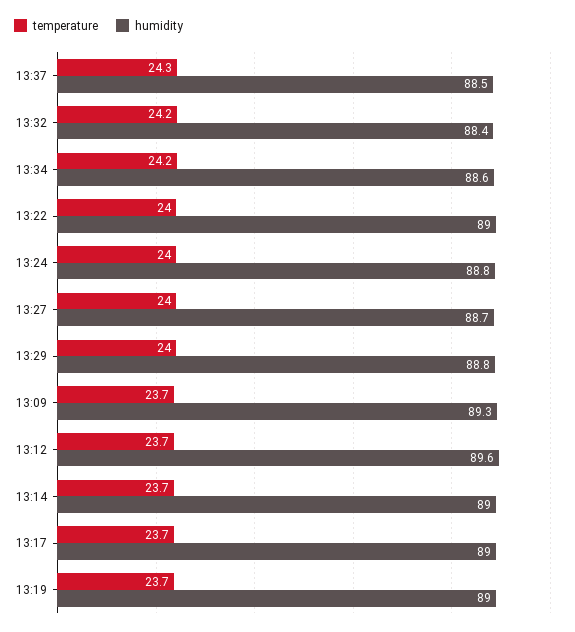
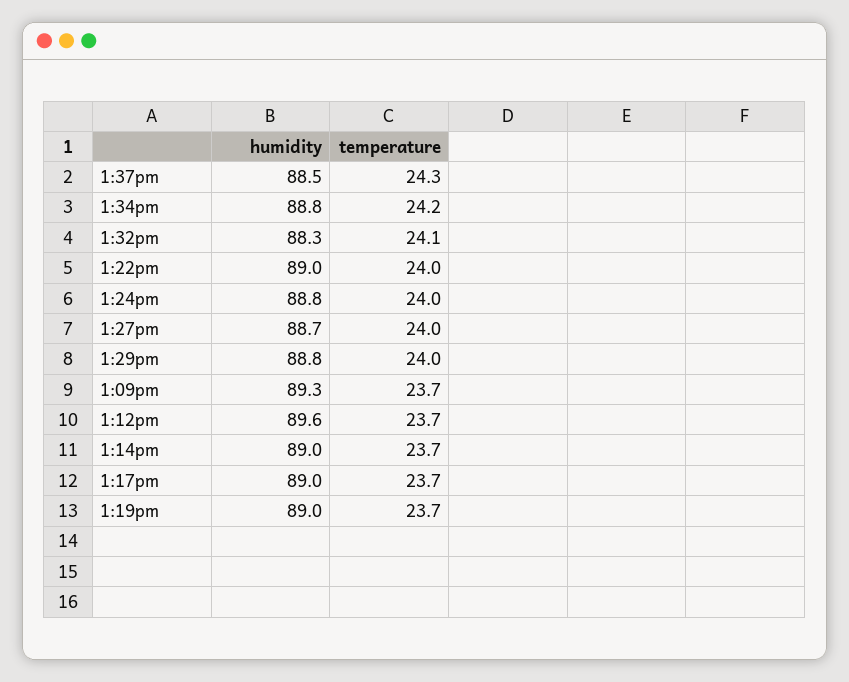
  {
    "temperature": {
      "13:37": 24.3,
-     "13:32": 24.2,
+     "13:32": 24.1,
      "13:34": 24.2,
      "13:22": 24,
      "13:24": 24,
      "13:27": 24,
      "13:29": 24,
      "13:09": 23.7,
      "13:12": 23.7,
      "13:14": 23.7,
      "13:17": 23.7,
      "13:19": 23.7
    },
    "humidity": {
      "13:37": 88.5,
-     "13:32": 88.4,
+     "13:32": 88.3,
-     "13:34": 88.6,
+     "13:34": 88.8,
      "13:22": 89,
      "13:24": 88.8,
      "13:27": 88.7,
      "13:29": 88.8,
      "13:09": 89.3,
      "13:12": 89.6,
      "13:14": 89,
      "13:17": 89,
      "13:19": 89
    }
  }

